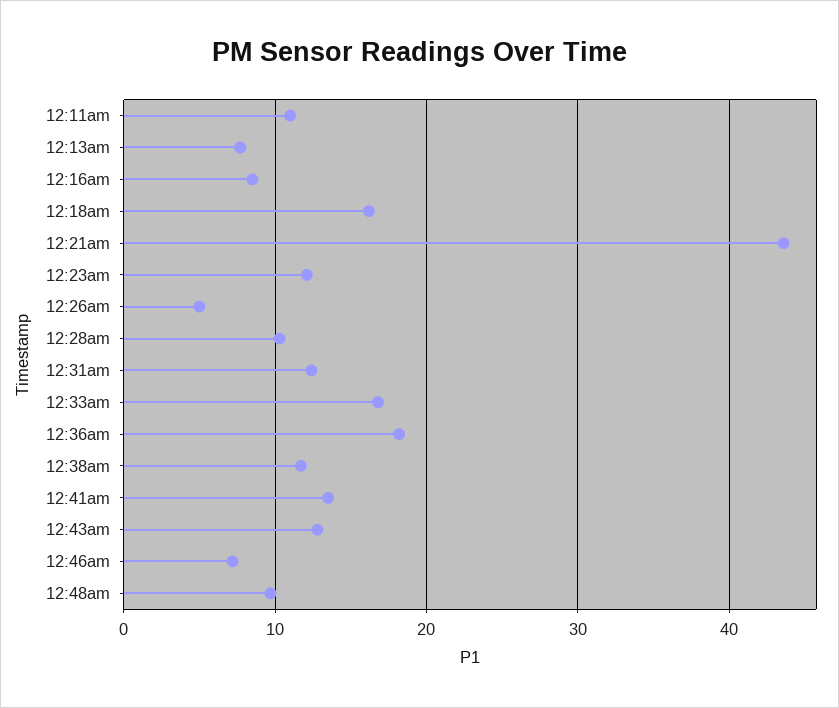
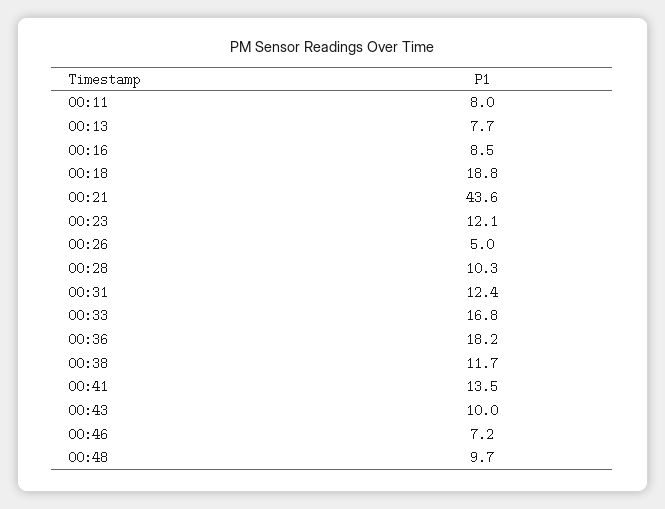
  {
-   "12:11am": 11,
+   "12:11am": 8,
    "12:13am": 7.7,
    "12:16am": 8.5,
-   "12:18am": 16,
+   "12:18am": 18.8,
    "12:21am": 43.6,
    "12:23am": 12.1,
    "12:26am": 5,
    "12:28am": 10.3,
    "12:31am": 12.4,
    "12:33am": 16.8,
    "12:36am": 18.2,
    "12:38am": 11.7,
    "12:41am": 13.5,
-   "12:43am": 13,
+   "12:43am": 10,
    "12:46am": 7.2,
    "12:48am": 9.7
  }

